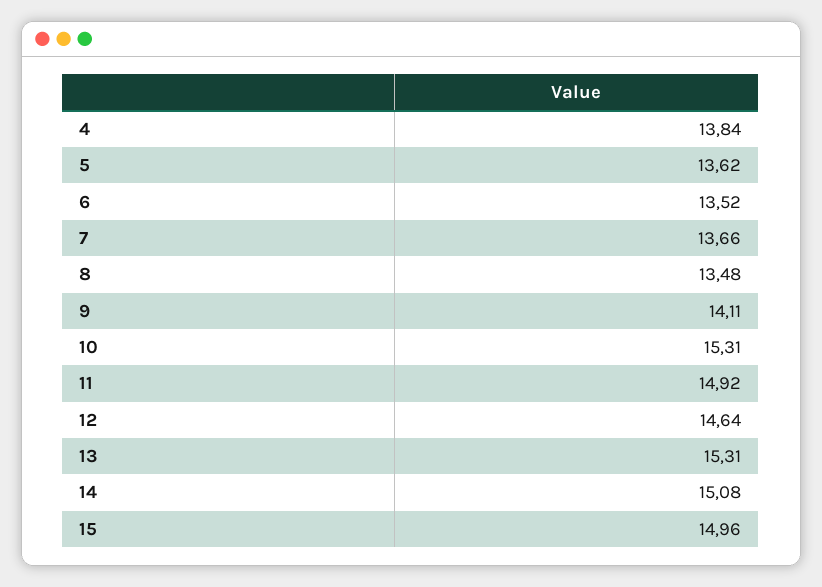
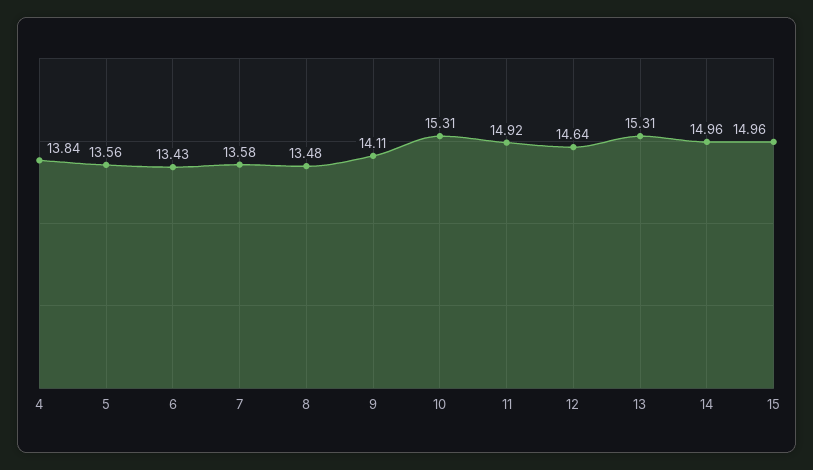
  {
    "4": 13.84,
-   "5": 13.62,
+   "5": 13.56,
-   "6": 13.52,
+   "6": 13.43,
-   "7": 13.66,
+   "7": 13.58,
    "8": 13.48,
    "9": 14.11,
    "10": 15.31,
    "11": 14.92,
    "12": 14.64,
    "13": 15.31,
-   "14": 15.08,
+   "14": 14.96,
    "15": 14.96
  }

